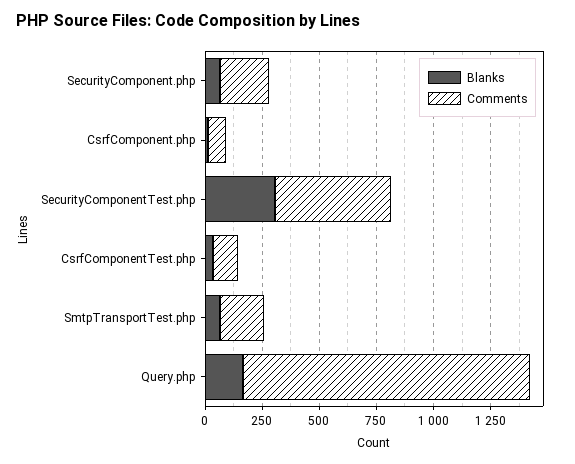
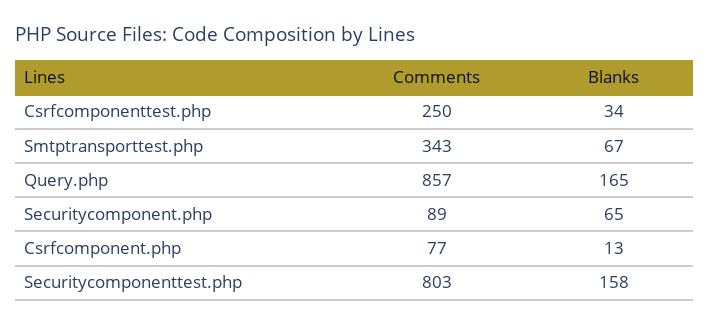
  {
    "Blanks": {
      "SecurityComponent.php": 65,
      "CsrfComponent.php": 13,
-     "SecurityComponentTest.php": 300,
+     "SecurityComponentTest.php": 158,
      "CsrfComponentTest.php": 34,
      "SmtpTransportTest.php": 67,
      "Query.php": 165
    },
    "Comments": {
-     "SecurityComponent.php": 200,
+     "SecurityComponent.php": 89,
      "CsrfComponent.php": 77,
-     "SecurityComponentTest.php": 500,
+     "SecurityComponentTest.php": 803,
-     "CsrfComponentTest.php": 100,
+     "CsrfComponentTest.php": 250,
-     "SmtpTransportTest.php": 200,
+     "SmtpTransportTest.php": 343,
-     "Query.php": 1250
+     "Query.php": 857
    }
  }

